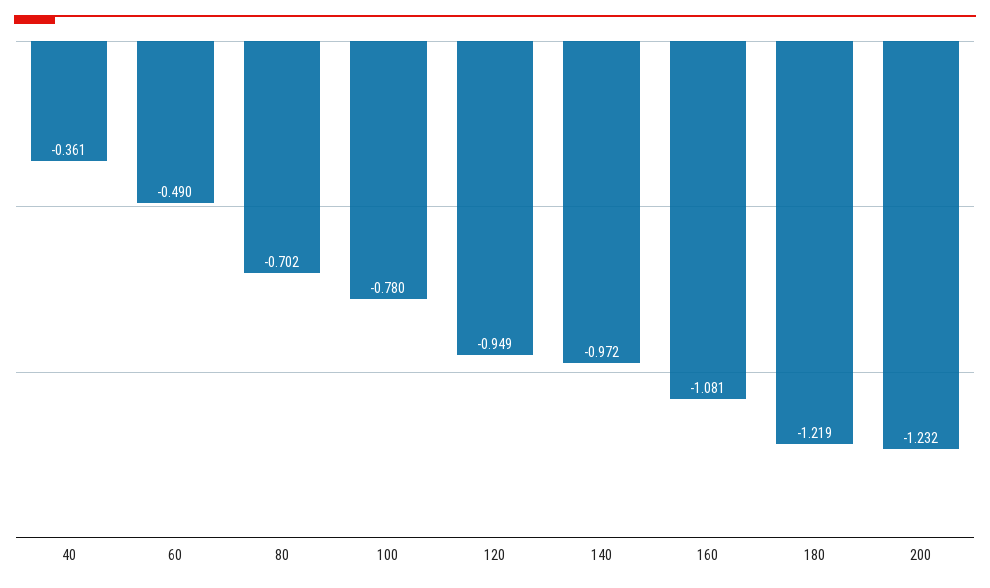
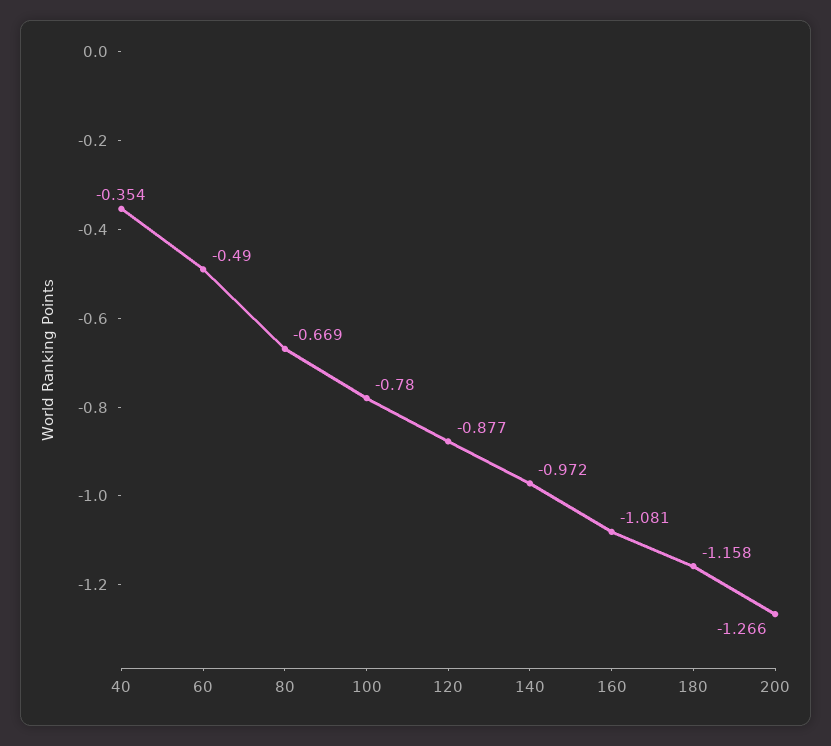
  {
-   "40": -0.361,
+   "40": -0.354,
    "60": -0.49,
-   "80": -0.702,
+   "80": -0.669,
    "100": -0.78,
-   "120": -0.949,
+   "120": -0.877,
    "140": -0.972,
    "160": -1.081,
-   "180": -1.219,
+   "180": -1.158,
-   "200": -1.232
+   "200": -1.266
  }

